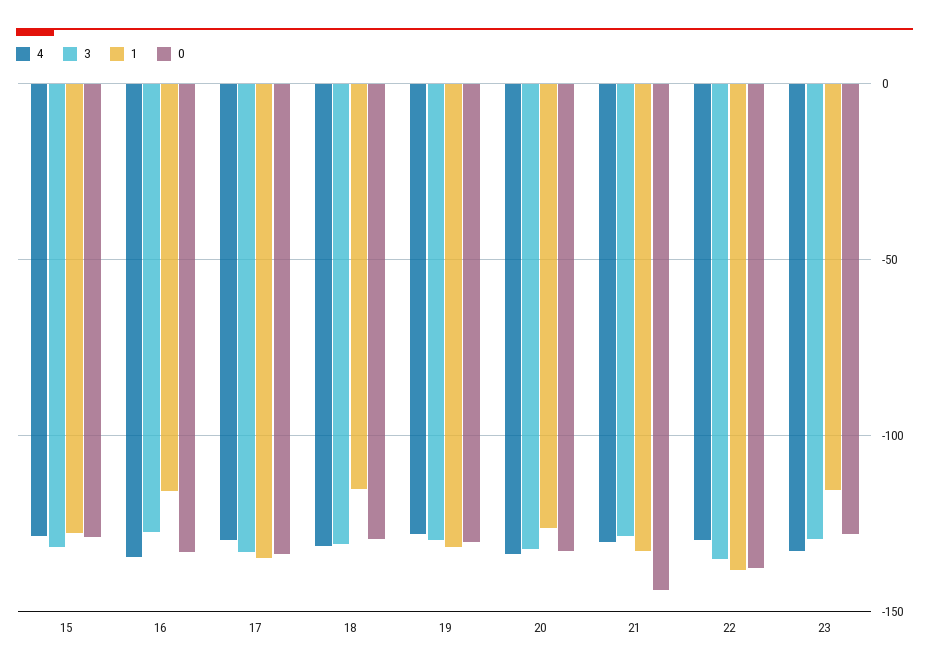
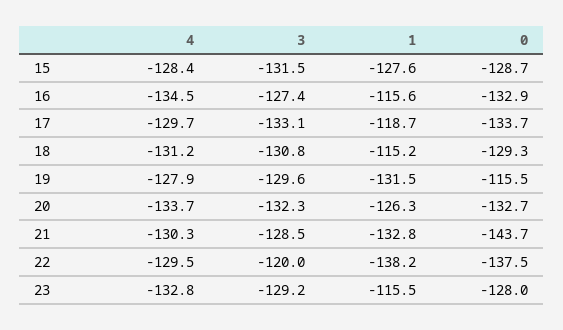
  {
    "4": {
      "15": -128.4,
      "16": -134.5,
      "17": -129.7,
      "18": -131.2,
      "19": -127.9,
      "20": -133.7,
      "21": -130.3,
      "22": -129.5,
      "23": -132.8
    },
    "3": {
      "15": -131.5,
      "16": -127.4,
      "17": -133.1,
      "18": -130.8,
      "19": -129.6,
      "20": -132.3,
      "21": -128.5,
-     "22": -135,
+     "22": -120,
      "23": -129.2
    },
    "1": {
      "15": -127.6,
      "16": -115.6,
-     "17": -135,
+     "17": -118.7,
      "18": -115.2,
      "19": -131.5,
      "20": -126.3,
      "21": -132.8,
      "22": -138.2,
      "23": -115.5
    },
    "0": {
      "15": -128.7,
      "16": -132.9,
      "17": -133.7,
      "18": -129.3,
-     "19": -130,
+     "19": -115.5,
      "20": -132.7,
      "21": -143.7,
      "22": -137.5,
      "23": -128
    }
  }

